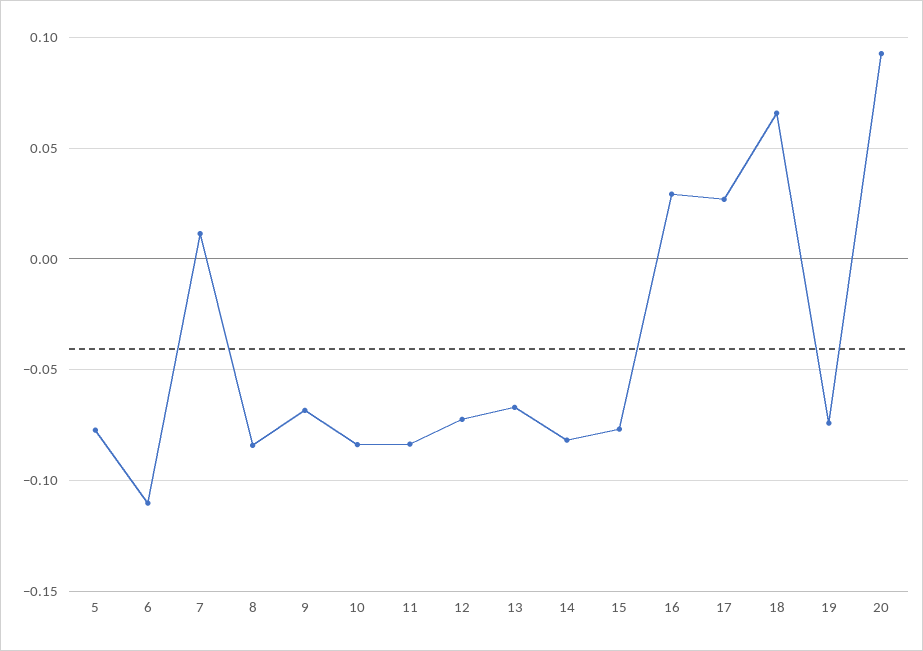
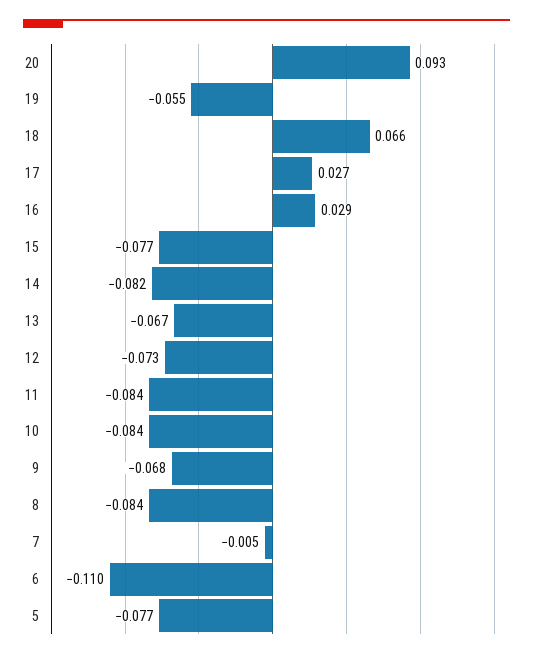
  {
    "5": -0.077,
    "6": -0.11,
-   "7": 0.01,
+   "7": -0.005,
    "8": -0.084,
    "9": -0.068,
    "10": -0.084,
    "11": -0.084,
    "12": -0.073,
    "13": -0.067,
    "14": -0.082,
    "15": -0.077,
    "16": 0.029,
    "17": 0.027,
    "18": 0.066,
-   "19": -0.075,
+   "19": -0.055,
    "20": 0.093
  }

